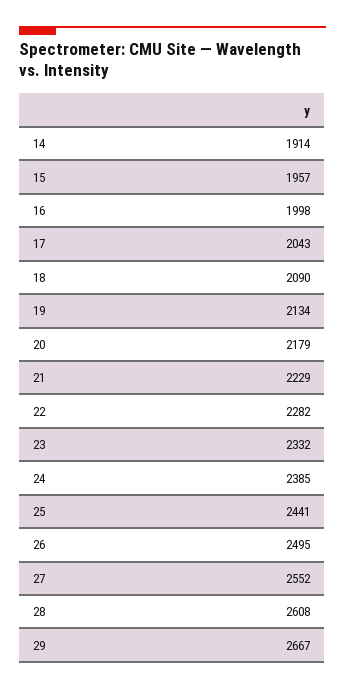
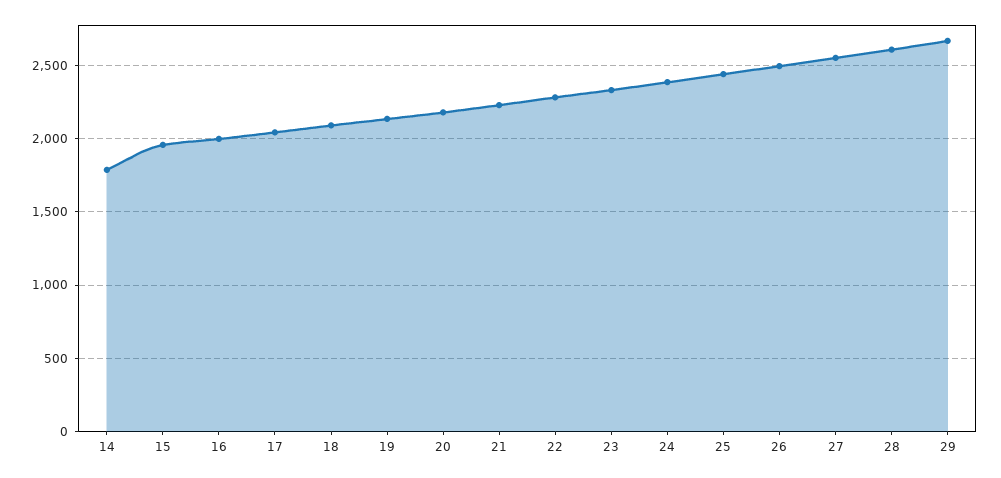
  {
-   "14": 1914,
+   "14": 1800,
    "15": 1957,
    "16": 1998,
    "17": 2043,
    "18": 2090,
    "19": 2134,
    "20": 2179,
    "21": 2229,
    "22": 2282,
    "23": 2332,
    "24": 2385,
    "25": 2441,
    "26": 2495,
    "27": 2552,
    "28": 2608,
    "29": 2667
  }

